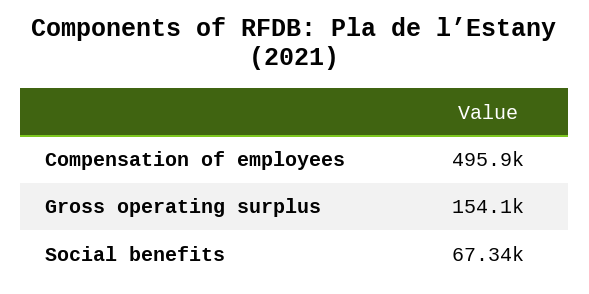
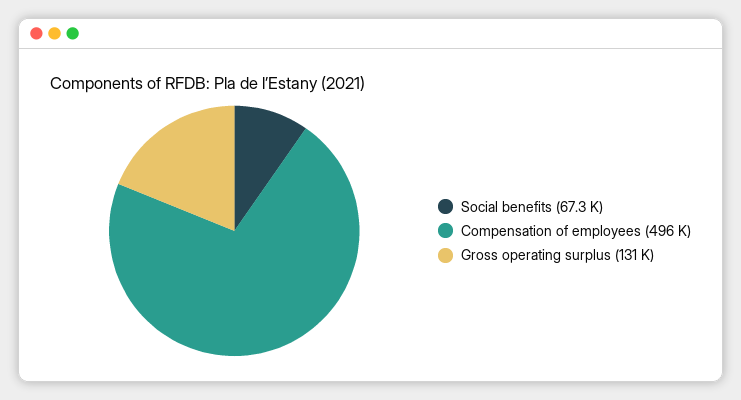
  {
    "Compensation of employees": 495900,
-   "Gross operating surplus": 154100,
+   "Gross operating surplus": 131000,
    "Social benefits": 67340
  }

